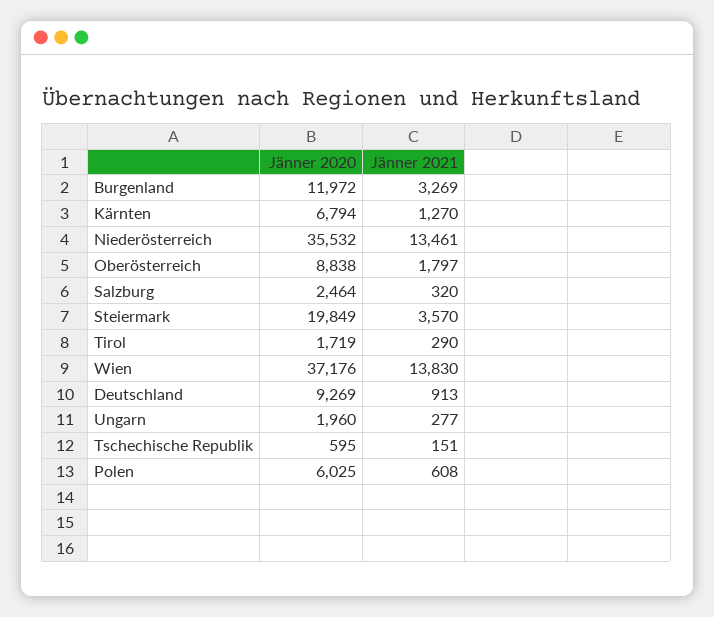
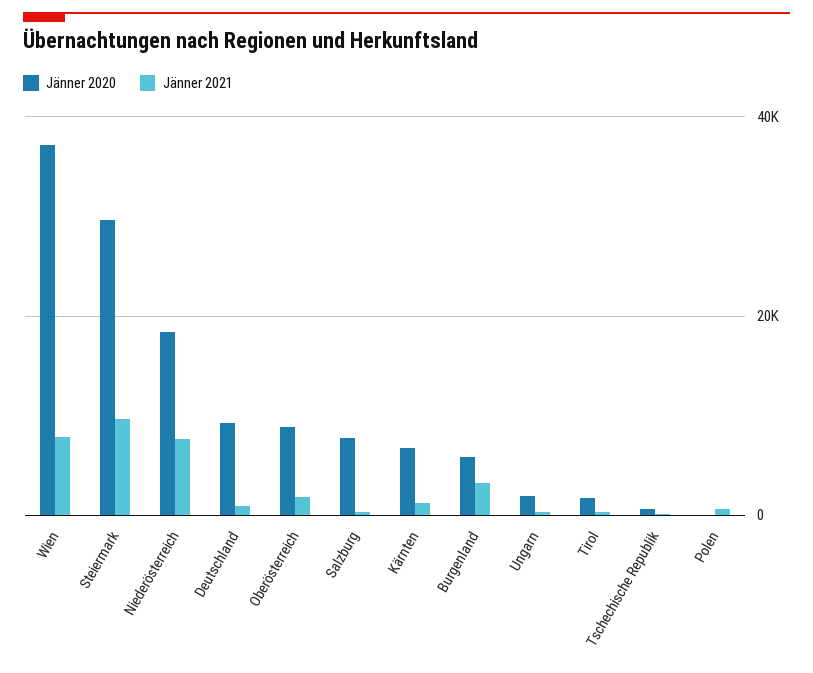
  {
    "Jänner 2020": {
-     "Burgenland": 11972,
+     "Burgenland": 6000,
      "Kärnten": 6794,
-     "Niederösterreich": 35532,
+     "Niederösterreich": 18000,
      "Oberösterreich": 8838,
-     "Salzburg": 2464,
+     "Salzburg": 8000,
-     "Steiermark": 19849,
+     "Steiermark": 30000,
      "Tirol": 1719,
      "Wien": 37176,
      "Deutschland": 9269,
      "Ungarn": 1960,
      "Tschechische Republik": 595,
-     "Polen": 6025
+     "Polen": 0
    },
    "Jänner 2021": {
      "Burgenland": 3269,
      "Kärnten": 1270,
-     "Niederösterreich": 13461,
+     "Niederösterreich": 8000,
      "Oberösterreich": 1797,
      "Salzburg": 320,
-     "Steiermark": 3570,
+     "Steiermark": 10000,
      "Tirol": 290,
-     "Wien": 13830,
+     "Wien": 8000,
      "Deutschland": 913,
      "Ungarn": 277,
      "Tschechische Republik": 151,
      "Polen": 608
    }
  }

